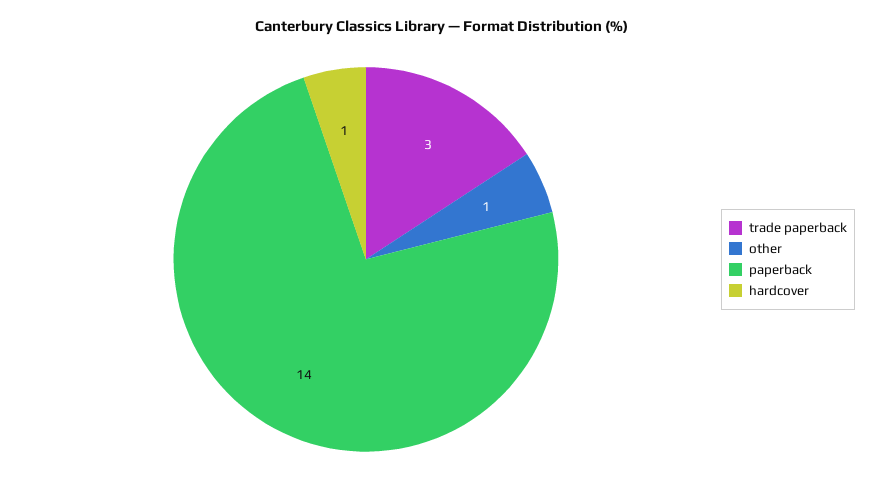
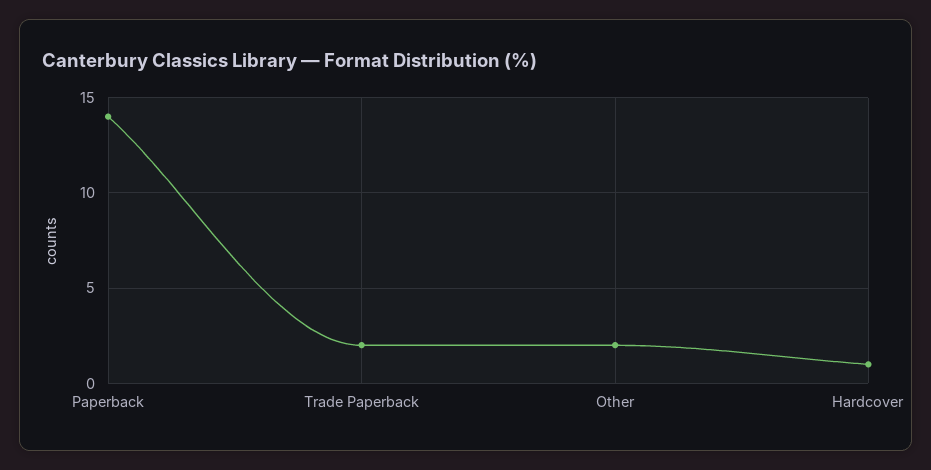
  {
-   "trade paperback": 3,
+   "trade paperback": 2,
-   "other": 1,
+   "other": 2,
    "paperback": 14,
    "hardcover": 1
  }

